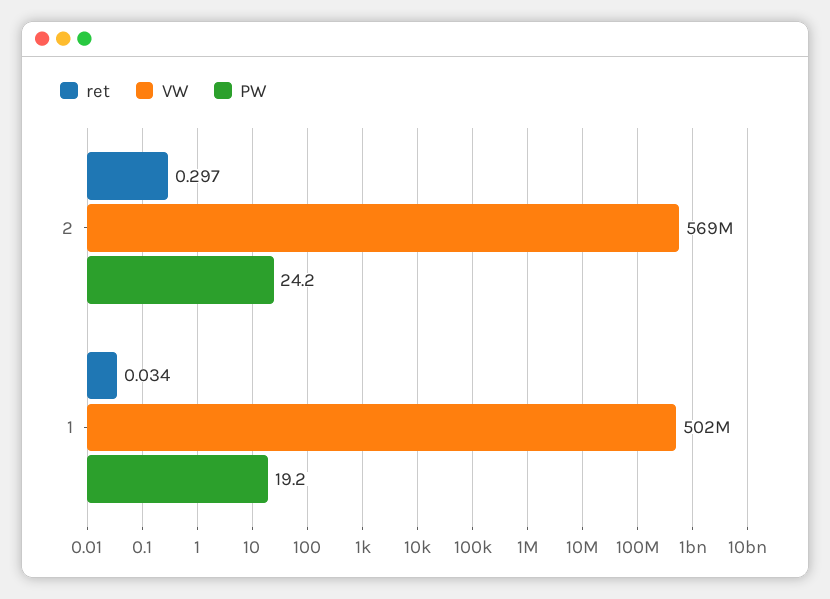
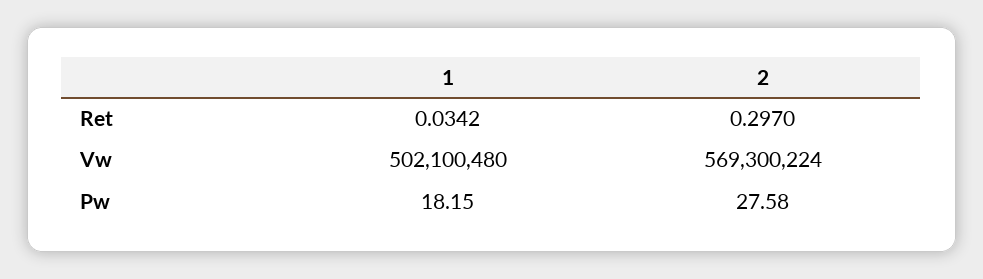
  {
    "ret": {
      "2": 0.297,
      "1": 0.0342
    },
    "VW": {
      "2": 569300224,
      "1": 502100480
    },
    "PW": {
-     "2": 24.2,
+     "2": 27.58,
-     "1": 19.2
+     "1": 18.15
    }
  }

